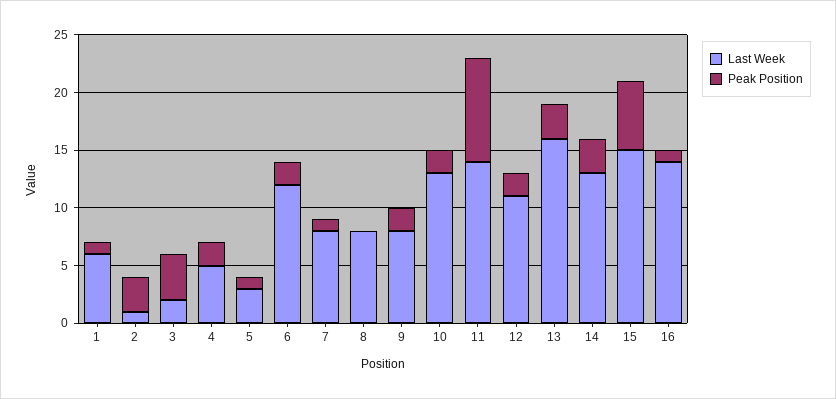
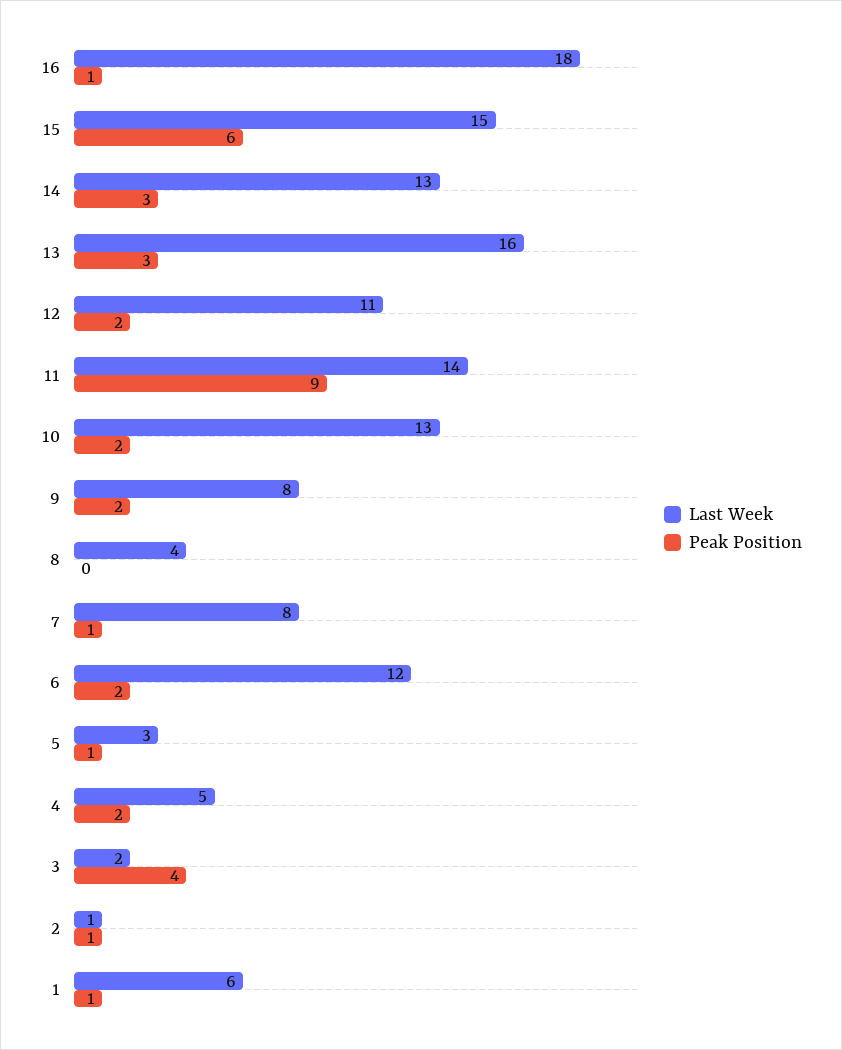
  {
    "Last Week": {
      "1": 6,
      "2": 1,
      "3": 2,
      "4": 5,
      "5": 3,
      "6": 12,
      "7": 8,
-     "8": 8,
+     "8": 4,
      "9": 8,
      "10": 13,
      "11": 14,
      "12": 11,
      "13": 16,
      "14": 13,
      "15": 15,
-     "16": 14
+     "16": 18
    },
    "Peak Position": {
      "1": 1,
-     "2": 3,
+     "2": 1,
      "3": 4,
      "4": 2,
      "5": 1,
      "6": 2,
      "7": 1,
      "8": 0,
      "9": 2,
      "10": 2,
      "11": 9,
      "12": 2,
      "13": 3,
      "14": 3,
      "15": 6,
      "16": 1
    }
  }

